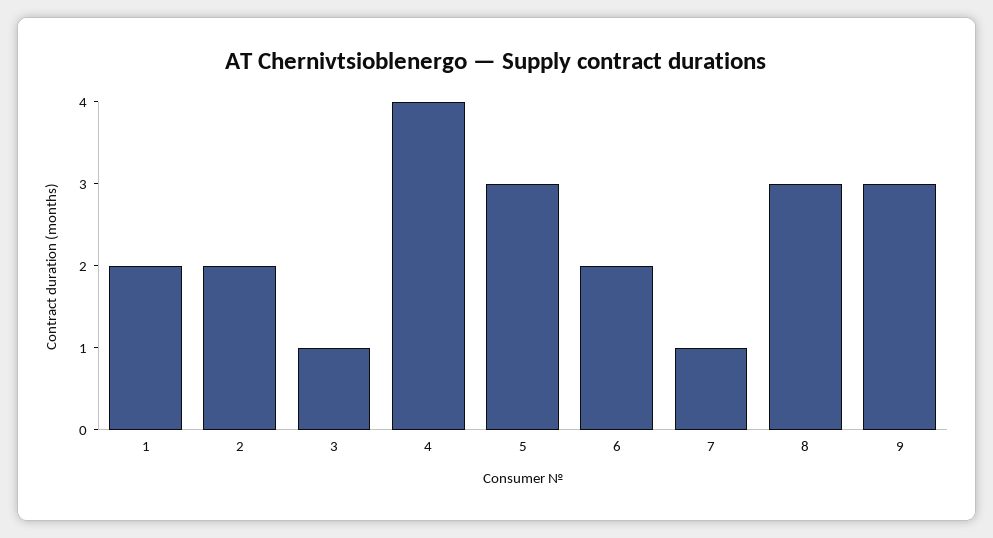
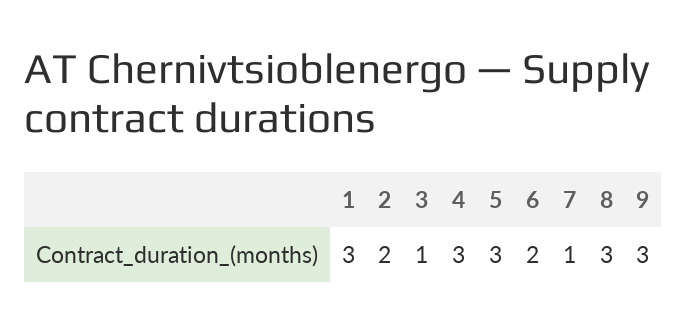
  {
-   "1": 2,
+   "1": 3,
    "2": 2,
    "3": 1,
-   "4": 4,
+   "4": 3,
    "5": 3,
    "6": 2,
    "7": 1,
    "8": 3,
    "9": 3
  }

